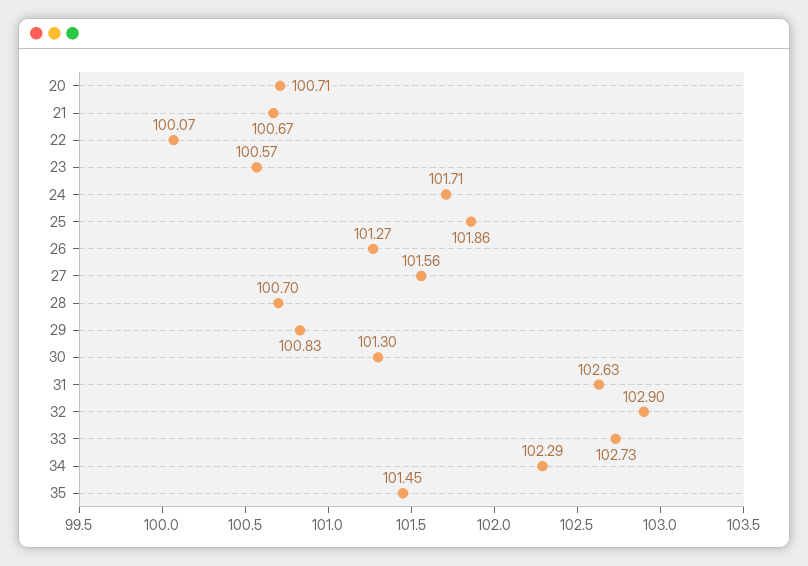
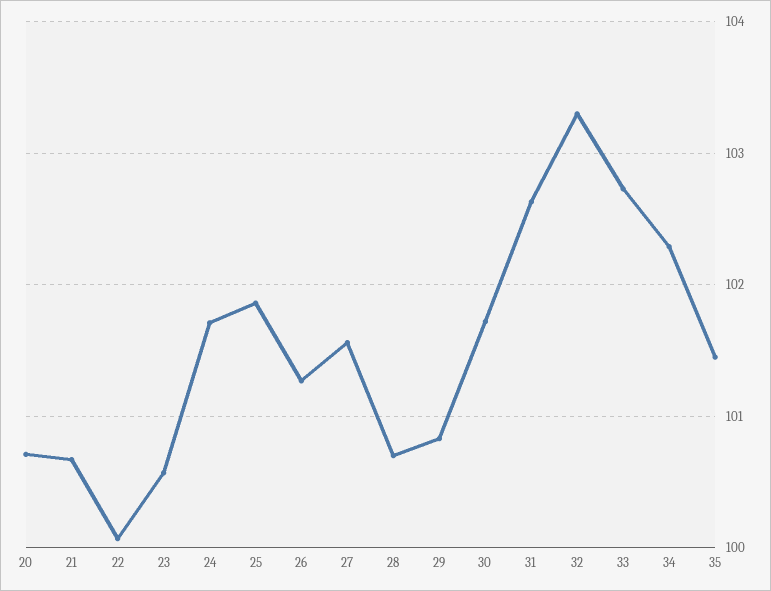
  {
    "20": 100.71,
    "21": 100.67,
    "22": 100.07,
    "23": 100.57,
    "24": 101.71,
    "25": 101.86,
    "26": 101.27,
    "27": 101.56,
    "28": 100.7,
    "29": 100.83,
-   "30": 101.3,
+   "30": 101.7,
    "31": 102.63,
-   "32": 102.9,
+   "32": 103.3,
    "33": 102.73,
    "34": 102.29,
    "35": 101.45
  }

